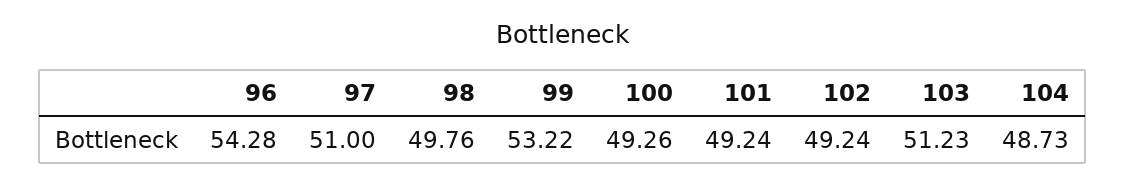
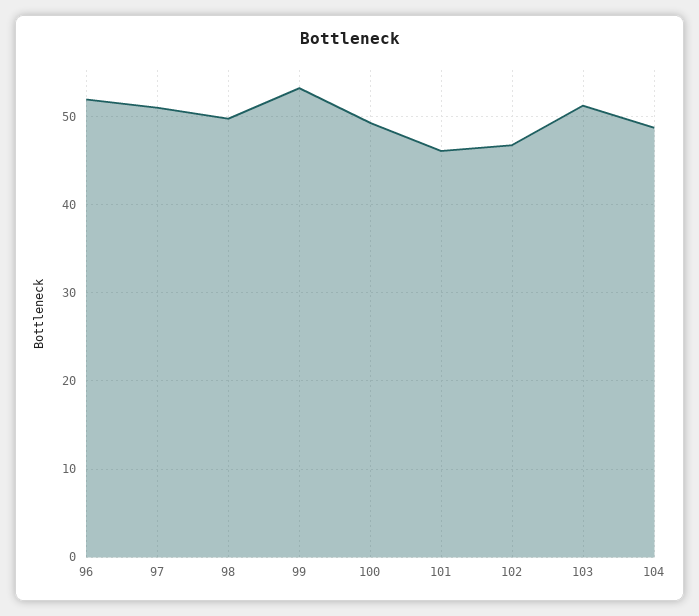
  {
-   "96": 54.28,
+   "96": 52,
    "97": 51,
    "98": 49.76,
    "99": 53.22,
    "100": 49.26,
-   "101": 49.24,
+   "101": 46,
-   "102": 49.24,
+   "102": 47,
    "103": 51.23,
    "104": 48.73
  }

